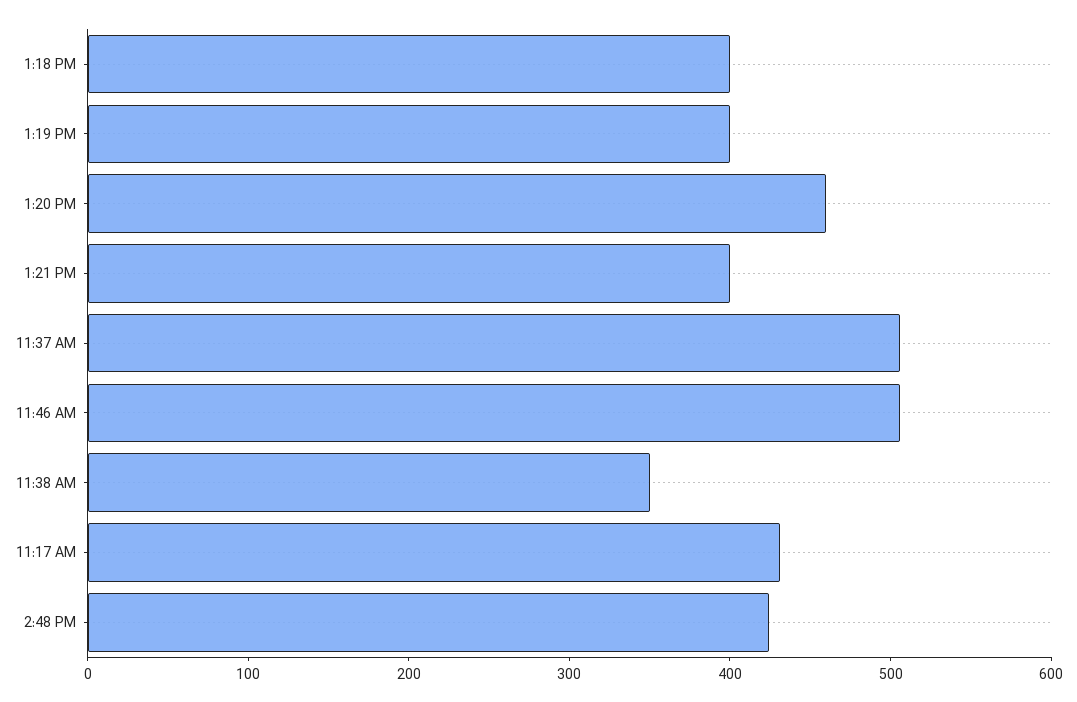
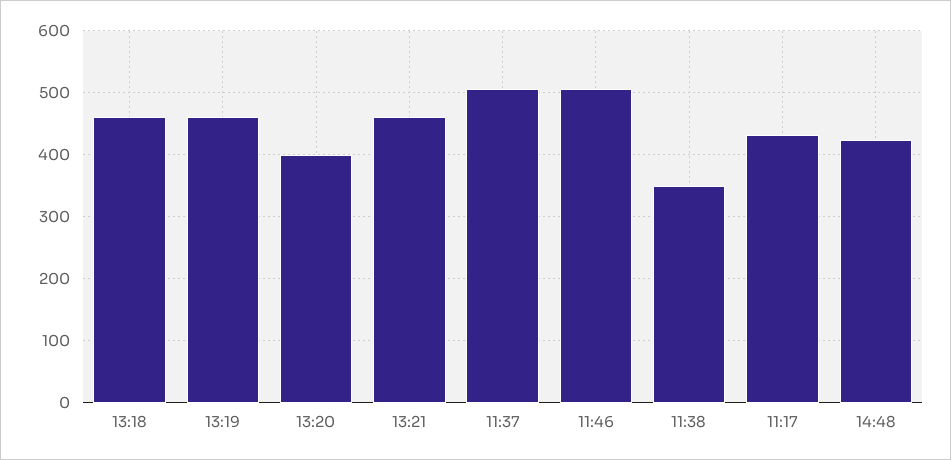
  {
-   "1:18 PM": 400,
+   "1:18 PM": 460,
-   "1:19 PM": 400,
+   "1:19 PM": 460,
-   "1:20 PM": 460,
+   "1:20 PM": 400,
-   "1:21 PM": 400,
+   "1:21 PM": 460,
    "11:37 AM": 510,
    "11:46 AM": 510,
    "11:38 AM": 350,
    "11:17 AM": 430,
    "2:48 PM": 420
  }

